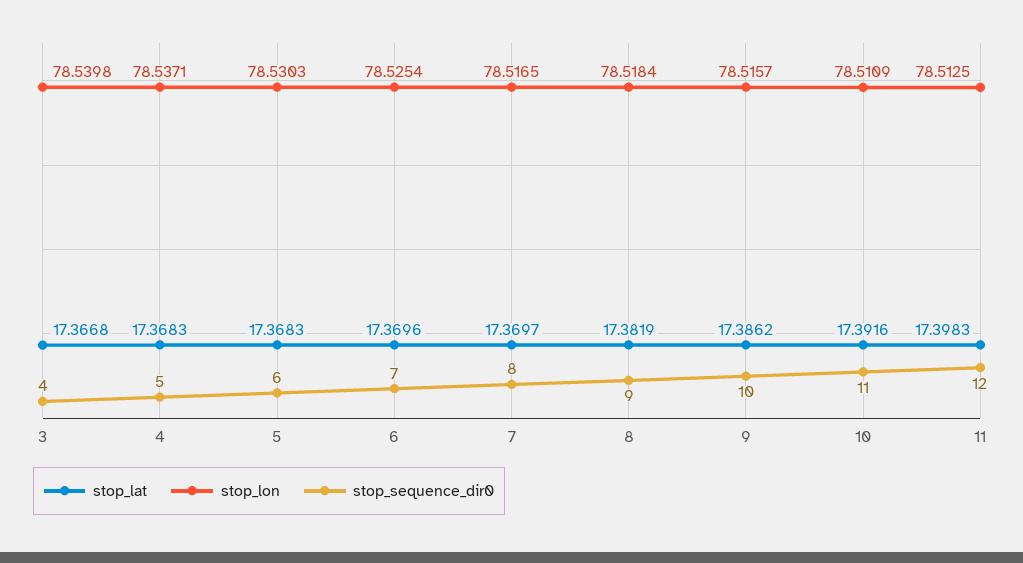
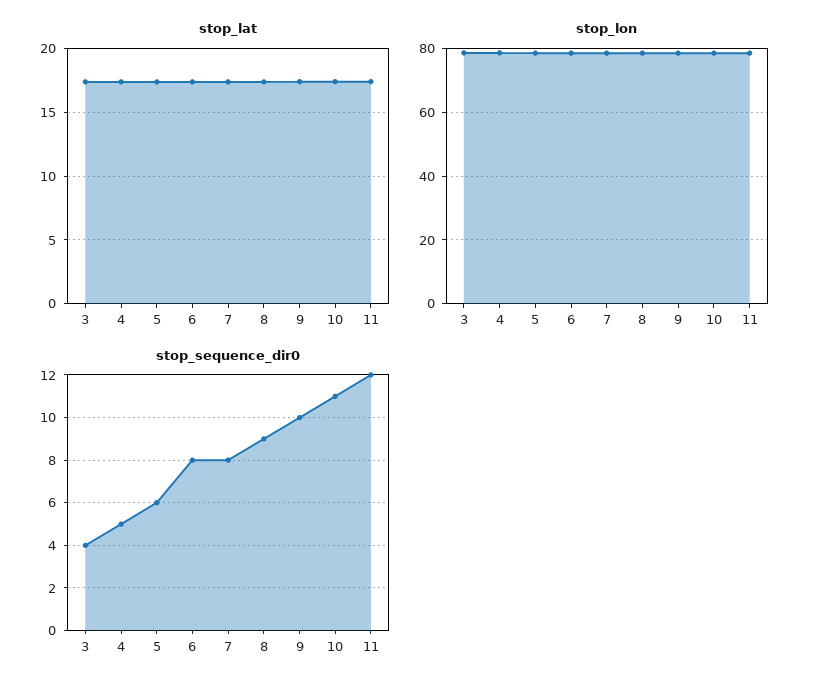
  {
    "stop_lat": {
      "3": 17.3668,
      "4": 17.3683,
      "5": 17.3683,
      "6": 17.3696,
      "7": 17.3697,
      "8": 17.3819,
      "9": 17.3862,
      "10": 17.3916,
      "11": 17.3983
    },
    "stop_lon": {
      "3": 78.5398,
      "4": 78.5371,
      "5": 78.5303,
      "6": 78.5254,
      "7": 78.5165,
      "8": 78.5184,
      "9": 78.5157,
      "10": 78.5109,
      "11": 78.5125
    },
    "stop_sequence_dir0": {
      "3": 4,
      "4": 5,
      "5": 6,
-     "6": 7,
+     "6": 8,
      "7": 8,
      "8": 9,
      "9": 10,
      "10": 11,
      "11": 12
    }
  }

